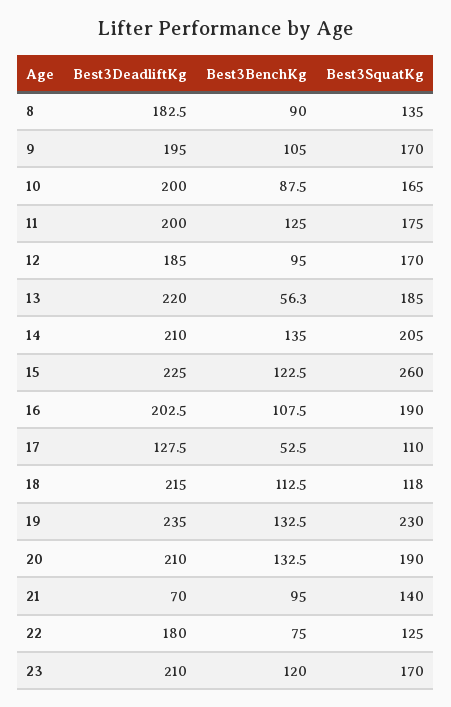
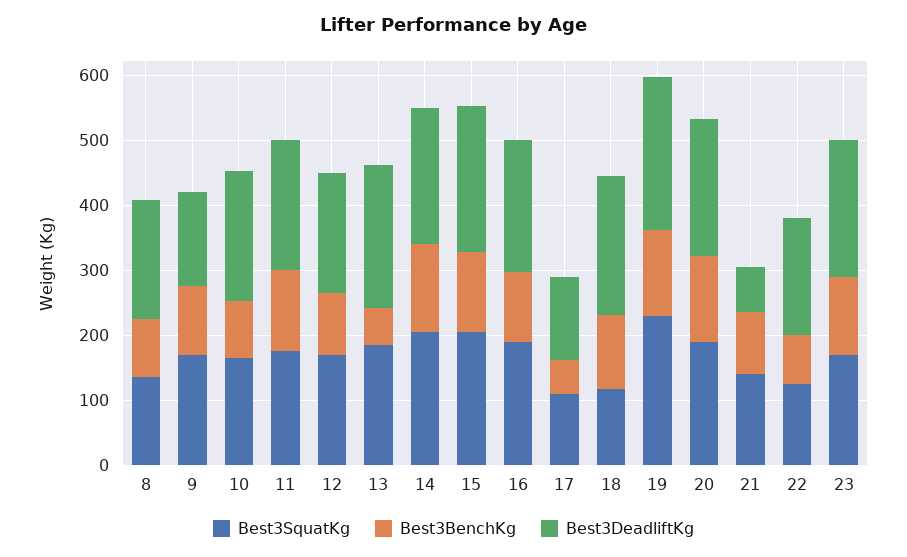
  {
    "Best3DeadliftKg": {
      "8": 182.5,
-     "9": 195,
+     "9": 140,
      "10": 200,
      "11": 200,
      "12": 185,
      "13": 220,
      "14": 210,
      "15": 225,
      "16": 202.5,
      "17": 127.5,
      "18": 215,
      "19": 235,
      "20": 210,
      "21": 70,
      "22": 180,
      "23": 210
    },
    "Best3BenchKg": {
      "8": 90,
      "9": 105,
      "10": 87.5,
      "11": 125,
      "12": 95,
      "13": 56.3,
      "14": 135,
      "15": 122.5,
      "16": 107.5,
      "17": 52.5,
      "18": 112.5,
      "19": 132.5,
      "20": 132.5,
      "21": 95,
      "22": 75,
      "23": 120
    },
    "Best3SquatKg": {
      "8": 135,
      "9": 170,
      "10": 165,
      "11": 175,
      "12": 170,
      "13": 185,
      "14": 205,
-     "15": 260,
+     "15": 200,
      "16": 190,
      "17": 110,
      "18": 118,
      "19": 230,
      "20": 190,
      "21": 140,
      "22": 125,
      "23": 170
    }
  }

